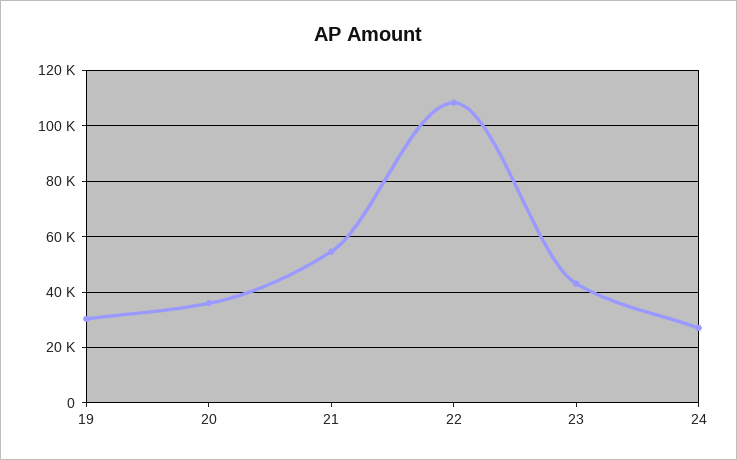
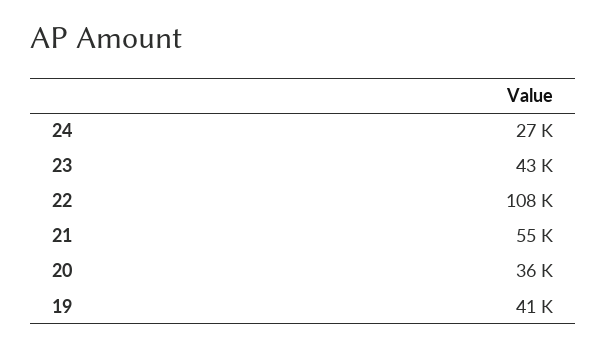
  {
-   "19": 30000,
+   "19": 41000,
    "20": 36000,
    "21": 55000,
    "22": 108000,
    "23": 43000,
    "24": 27000
  }

